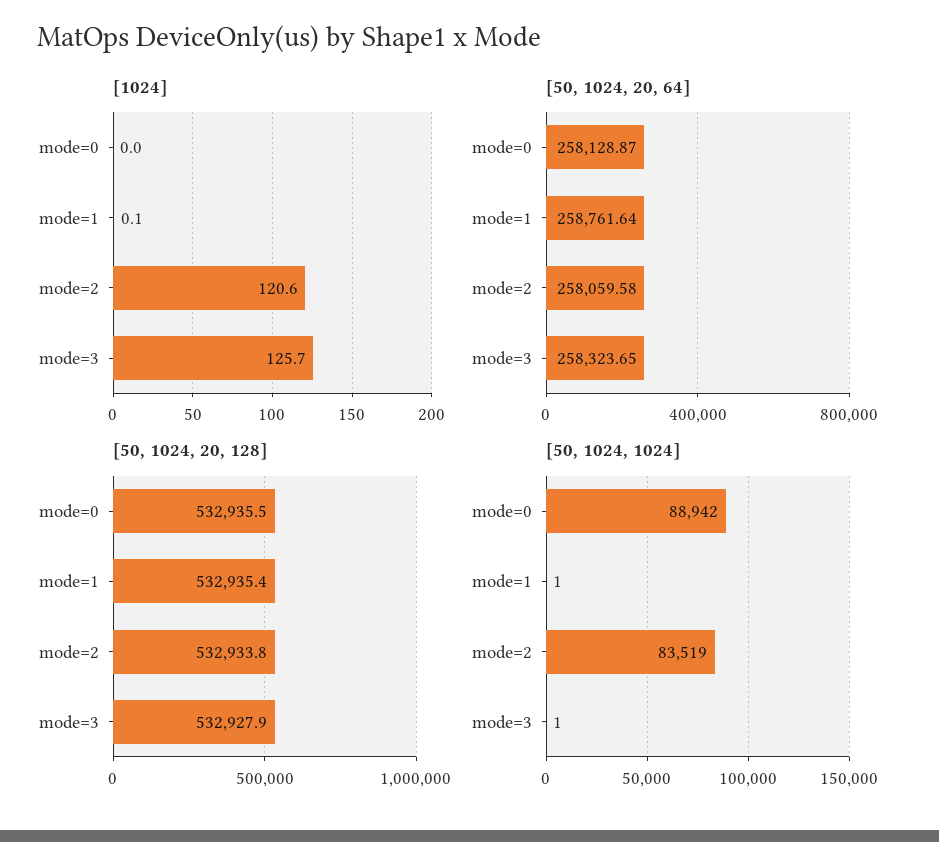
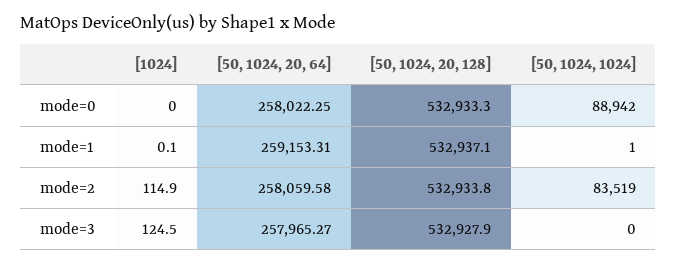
  {
    "[1024]": {
      "mode=0": 0,
      "mode=1": 0.1,
-     "mode=2": 120.6,
+     "mode=2": 114.9,
-     "mode=3": 125.7
+     "mode=3": 124.5
    },
    "[50, 1024, 20, 64]": {
-     "mode=0": 258128.87,
+     "mode=0": 258022.25,
-     "mode=1": 258761.64,
+     "mode=1": 259153.31,
      "mode=2": 258059.58,
-     "mode=3": 258323.65
+     "mode=3": 257965.27
    },
    "[50, 1024, 20, 128]": {
-     "mode=0": 532935.5,
+     "mode=0": 532933.3,
-     "mode=1": 532935.4,
+     "mode=1": 532937.1,
      "mode=2": 532933.8,
      "mode=3": 532927.9
    },
    "[50, 1024, 1024]": {
      "mode=0": 88942,
      "mode=1": 1,
      "mode=2": 83519,
-     "mode=3": 1
+     "mode=3": 0
    }
  }

